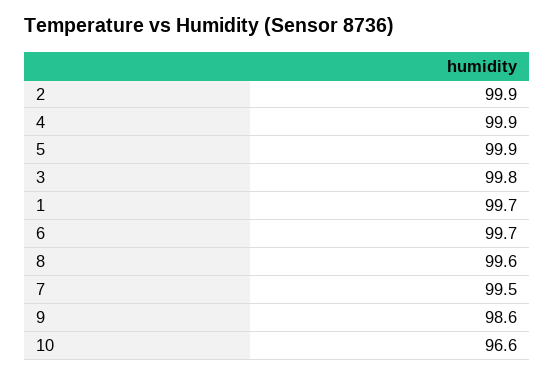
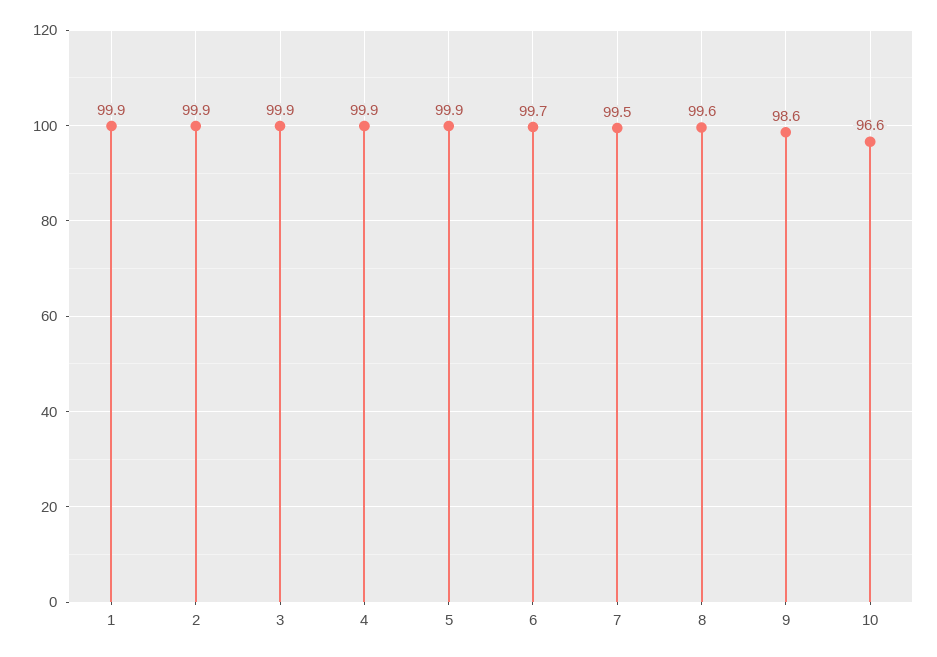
  {
    "2": 99.9,
    "4": 99.9,
    "5": 99.9,
-   "3": 99.8,
+   "3": 99.9,
-   "1": 99.7,
+   "1": 99.9,
    "6": 99.7,
    "8": 99.6,
    "7": 99.5,
    "9": 98.6,
    "10": 96.6
  }

